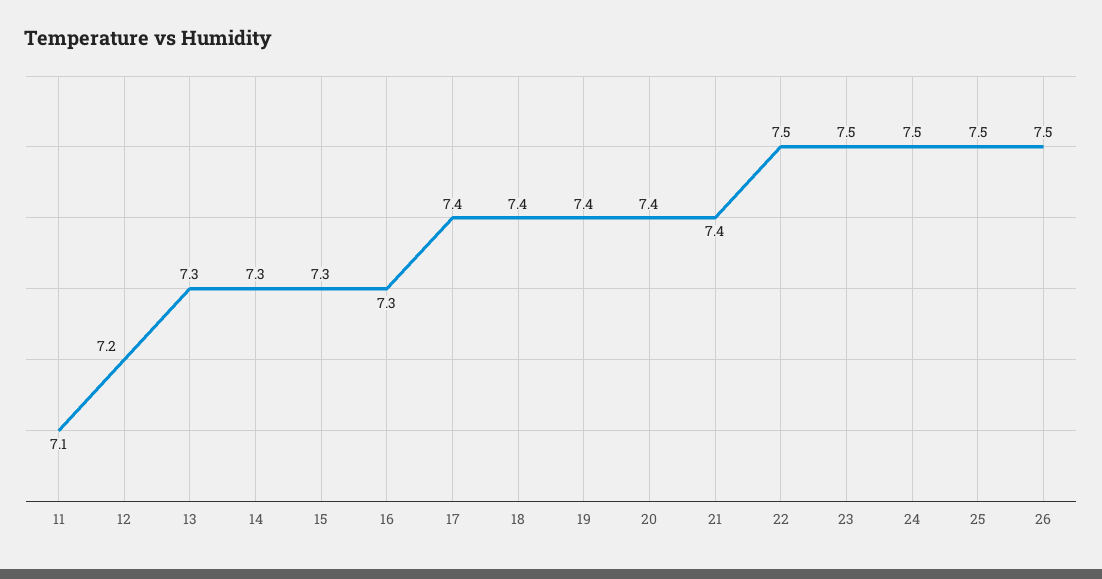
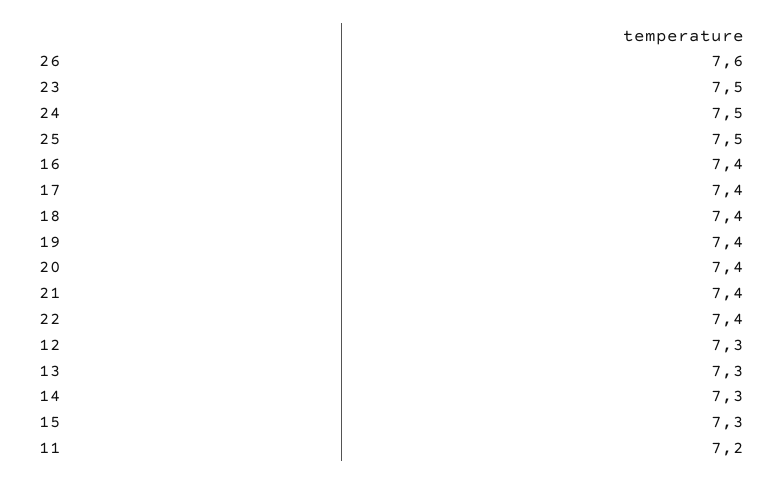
  {
-   "11": 7.1,
+   "11": 7.2,
-   "12": 7.2,
+   "12": 7.3,
    "13": 7.3,
    "14": 7.3,
    "15": 7.3,
-   "16": 7.3,
+   "16": 7.4,
    "17": 7.4,
    "18": 7.4,
    "19": 7.4,
    "20": 7.4,
    "21": 7.4,
-   "22": 7.5,
+   "22": 7.4,
    "23": 7.5,
    "24": 7.5,
    "25": 7.5,
-   "26": 7.5
+   "26": 7.6
  }

